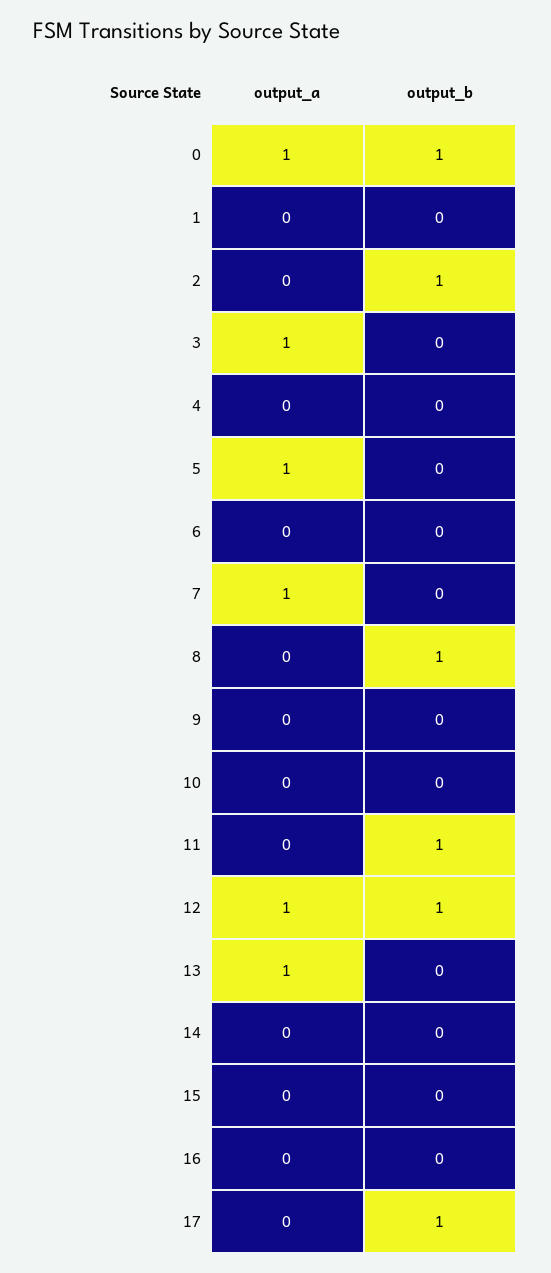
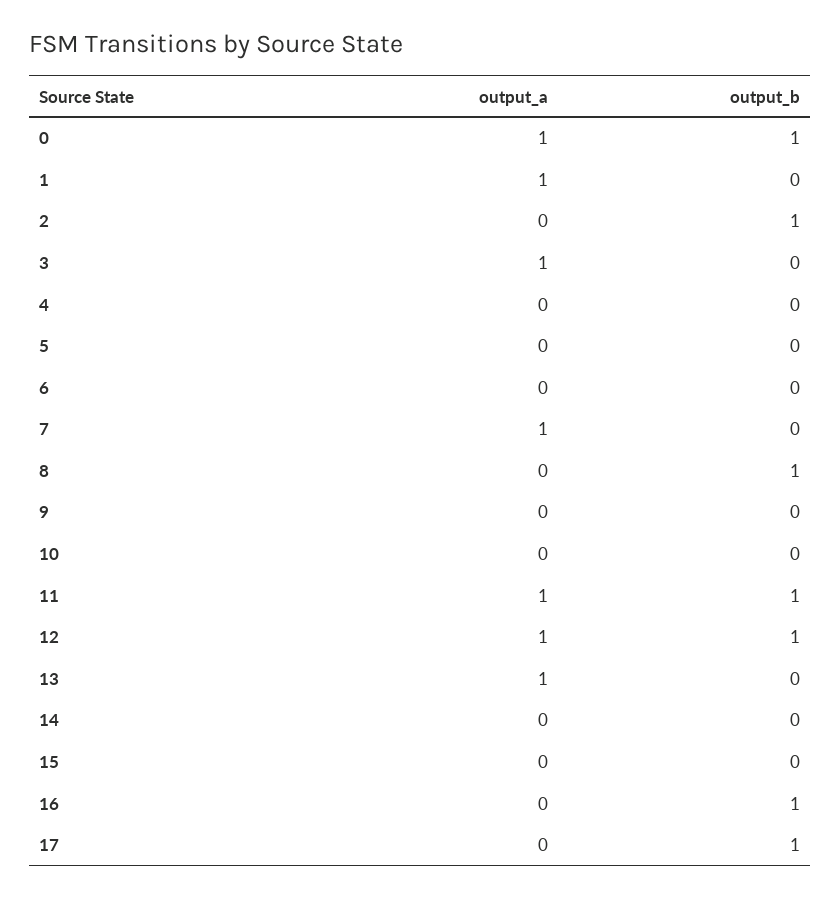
  {
    "output_a": {
      "0": 1,
-     "1": 0,
+     "1": 1,
      "2": 0,
      "3": 1,
      "4": 0,
-     "5": 1,
+     "5": 0,
      "6": 0,
      "7": 1,
      "8": 0,
      "9": 0,
      "10": 0,
-     "11": 0,
+     "11": 1,
      "12": 1,
      "13": 1,
      "14": 0,
      "15": 0,
      "16": 0,
      "17": 0
    },
    "output_b": {
      "0": 1,
      "1": 0,
      "2": 1,
      "3": 0,
      "4": 0,
      "5": 0,
      "6": 0,
      "7": 0,
      "8": 1,
      "9": 0,
      "10": 0,
      "11": 1,
      "12": 1,
      "13": 0,
      "14": 0,
      "15": 0,
-     "16": 0,
+     "16": 1,
      "17": 1
    }
  }

